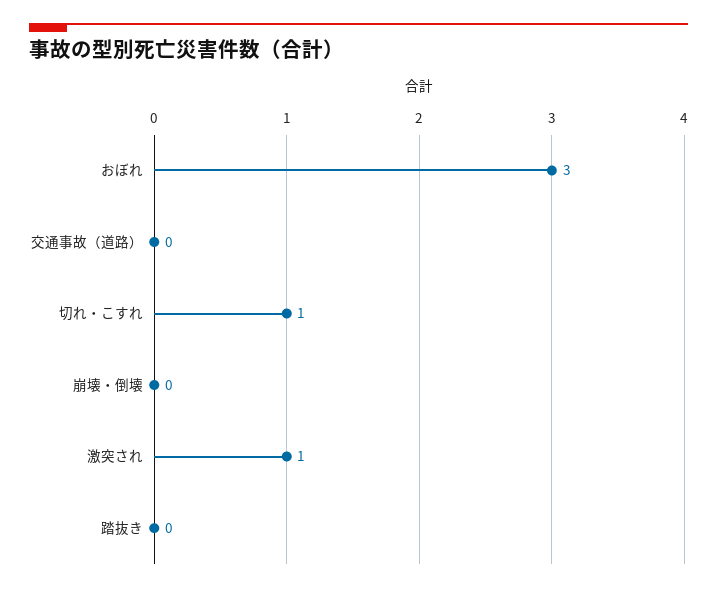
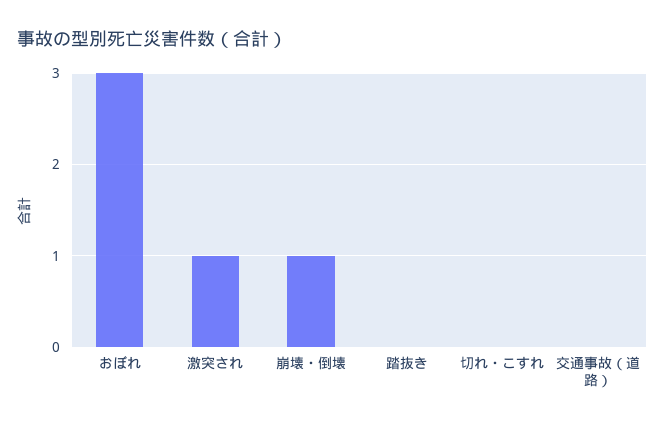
  {
    "おぼれ": 3,
    "交通事故（道路）": 0,
-   "切れ・こすれ": 1,
+   "切れ・こすれ": 0,
-   "崩壊・倒壊": 0,
+   "崩壊・倒壊": 1,
    "激突され": 1,
    "踏抜き": 0
  }

